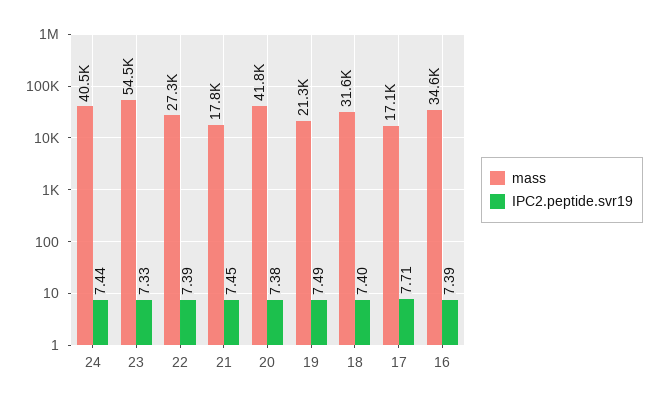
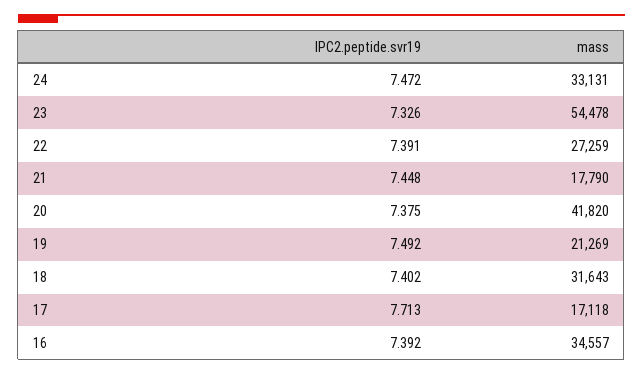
  {
    "mass": {
-     "24": 40500,
+     "24": 33131,
      "23": 54478,
      "22": 27259,
      "21": 17790,
      "20": 41820,
      "19": 21269,
      "18": 31643,
      "17": 17118,
      "16": 34557
    },
    "IPC2.peptide.svr19": {
-     "24": 7.44,
+     "24": 7.472,
      "23": 7.326,
      "22": 7.391,
      "21": 7.448,
      "20": 7.375,
      "19": 7.492,
      "18": 7.402,
      "17": 7.713,
      "16": 7.392
    }
  }

